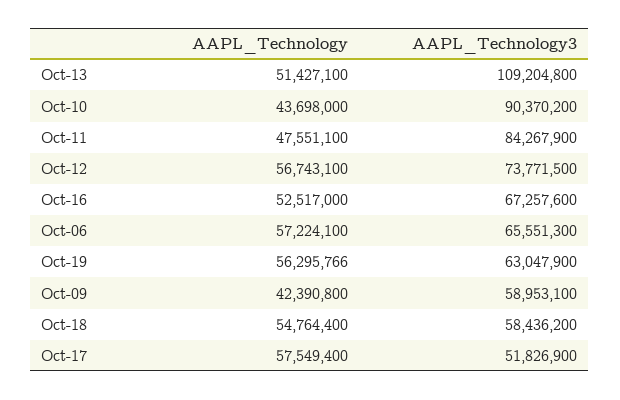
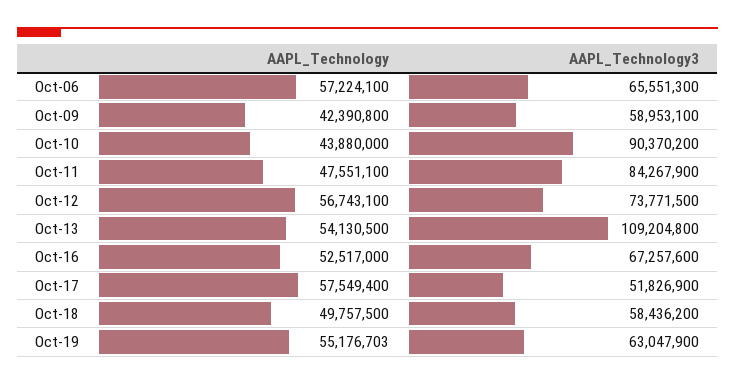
  {
    "AAPL_Technology": {
-     "Oct-13": 51427100,
+     "Oct-13": 54130500,
-     "Oct-10": 43698000,
+     "Oct-10": 43880000,
      "Oct-11": 47551100,
      "Oct-12": 56743100,
      "Oct-16": 52517000,
      "Oct-06": 57224100,
-     "Oct-19": 56295766,
+     "Oct-19": 55176703,
      "Oct-09": 42390800,
-     "Oct-18": 54764400,
+     "Oct-18": 49757500,
      "Oct-17": 57549400
    },
    "AAPL_Technology3": {
      "Oct-13": 109204800,
      "Oct-10": 90370200,
      "Oct-11": 84267900,
      "Oct-12": 73771500,
      "Oct-16": 67257600,
      "Oct-06": 65551300,
      "Oct-19": 63047900,
      "Oct-09": 58953100,
      "Oct-18": 58436200,
      "Oct-17": 51826900
    }
  }

